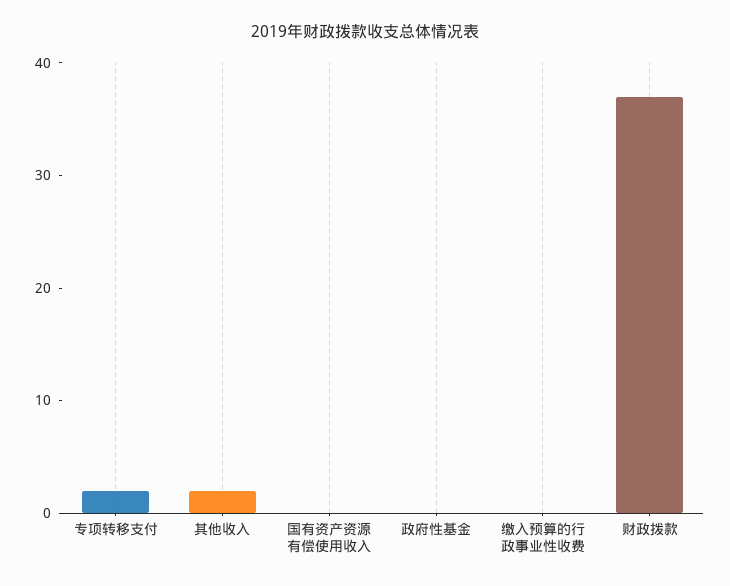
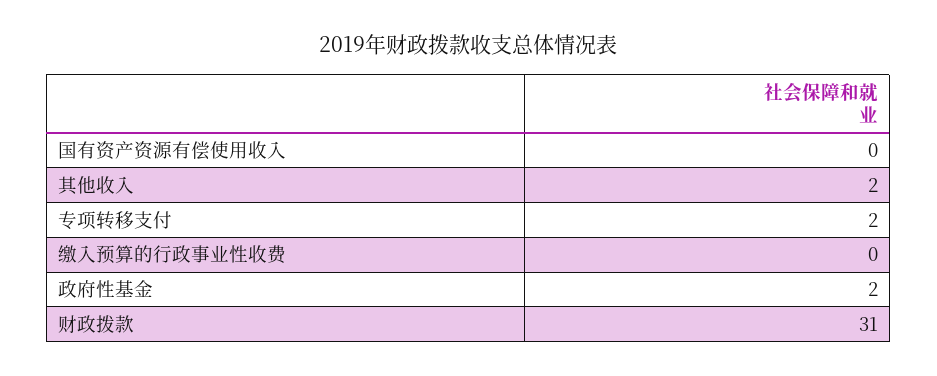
  {
    "专项转移支付": 2,
    "其他收入": 2,
    "国有资产资源有偿使用收入": 0,
-   "政府性基金": 0,
+   "政府性基金": 2,
    "缴入预算的行政事业性收费": 0,
-   "财政拨款": 37
+   "财政拨款": 31
  }

